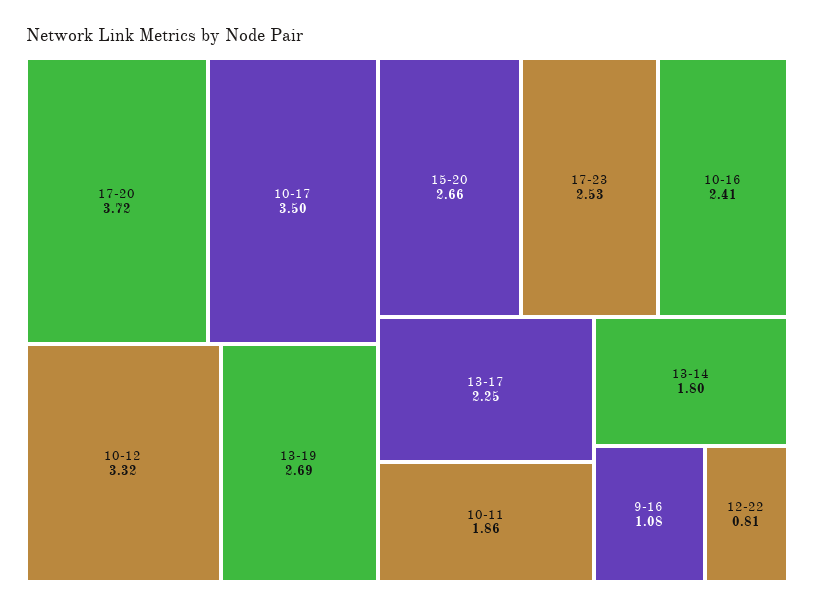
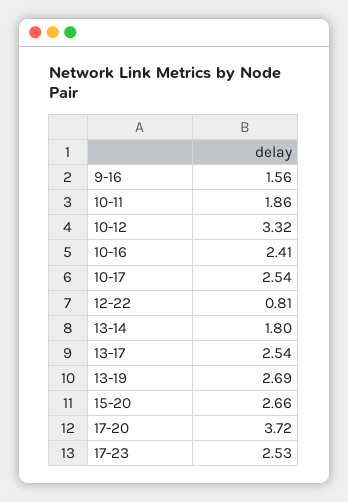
  {
    "17-20": 3.72,
-   "10-17": 3.5,
+   "10-17": 2.54,
    "10-12": 3.32,
    "13-19": 2.69,
    "15-20": 2.66,
    "17-23": 2.53,
    "10-16": 2.41,
-   "13-17": 2.25,
+   "13-17": 2.54,
    "10-11": 1.86,
    "13-14": 1.8,
-   "9-16": 1.08,
+   "9-16": 1.56,
    "12-22": 0.81
  }

